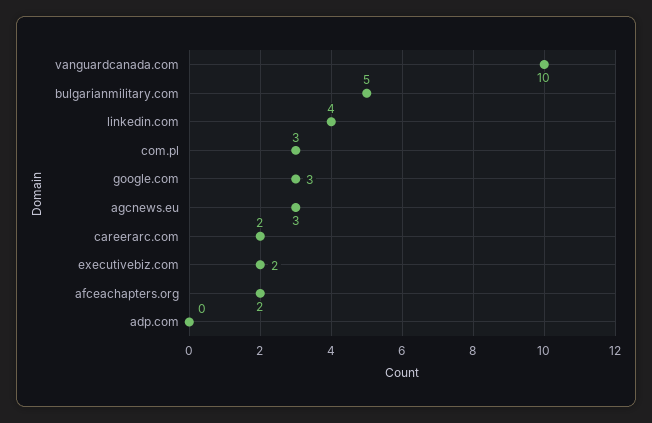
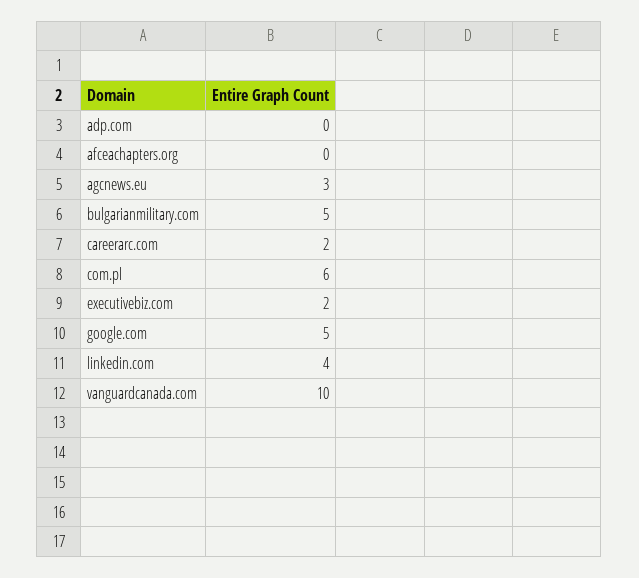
  {
    "vanguardcanada.com": 10,
    "bulgarianmilitary.com": 5,
    "linkedin.com": 4,
-   "com.pl": 3,
+   "com.pl": 6,
-   "google.com": 3,
+   "google.com": 5,
    "agcnews.eu": 3,
    "careerarc.com": 2,
    "executivebiz.com": 2,
-   "afceachapters.org": 2,
+   "afceachapters.org": 0,
    "adp.com": 0
  }

